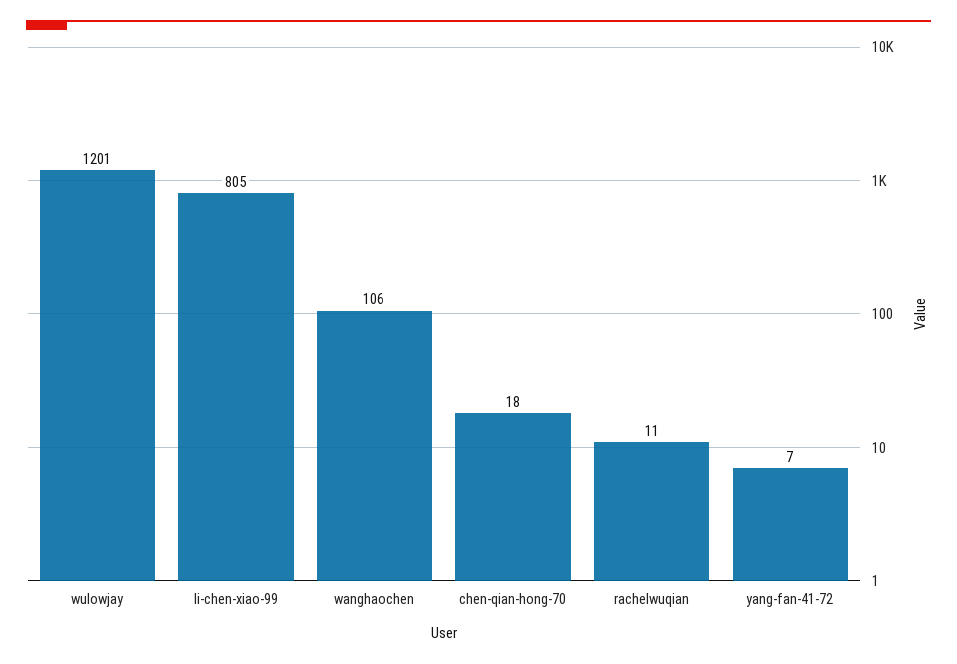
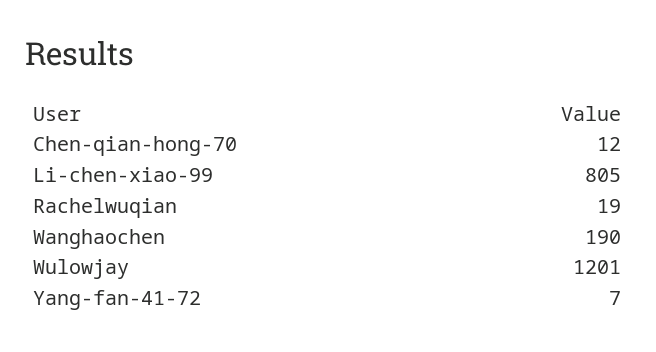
  {
    "wulowjay": 1201,
    "li-chen-xiao-99": 805,
-   "wanghaochen": 106,
+   "wanghaochen": 190,
-   "chen-qian-hong-70": 18,
+   "chen-qian-hong-70": 12,
-   "rachelwuqian": 11,
+   "rachelwuqian": 19,
    "yang-fan-41-72": 7
  }

